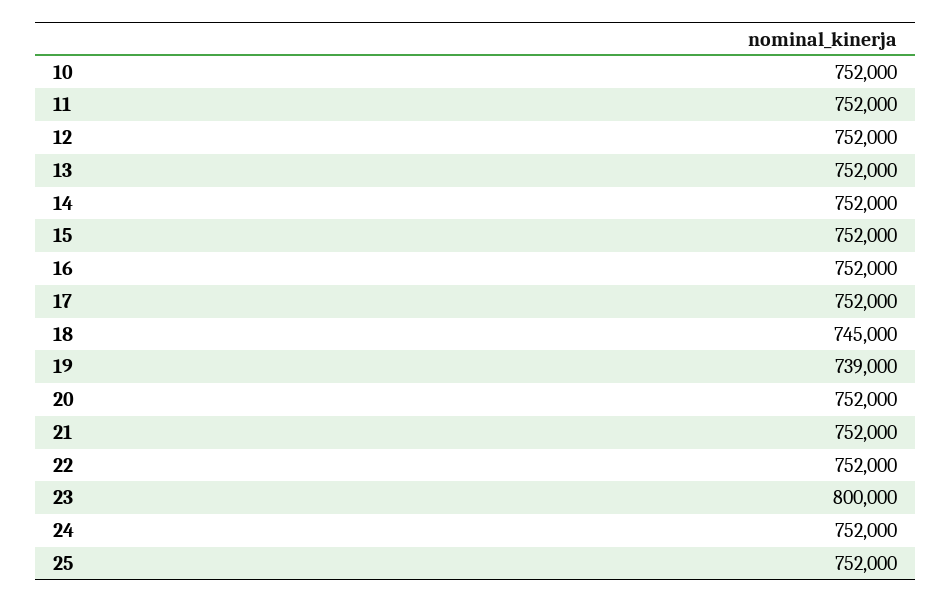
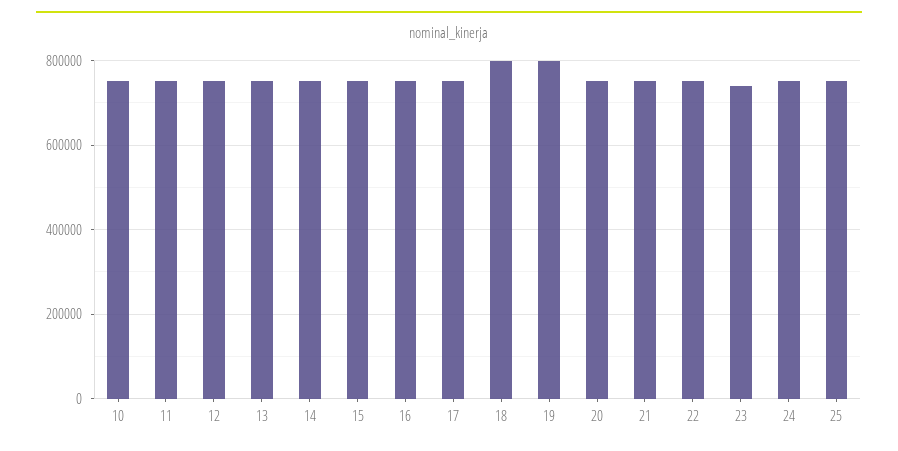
  {
    "10": 752000,
    "11": 752000,
    "12": 752000,
    "13": 752000,
    "14": 752000,
    "15": 752000,
    "16": 752000,
    "17": 752000,
-   "18": 745000,
+   "18": 800000,
-   "19": 739000,
+   "19": 800000,
    "20": 752000,
    "21": 752000,
    "22": 752000,
-   "23": 800000,
+   "23": 740000,
    "24": 752000,
    "25": 752000
  }

